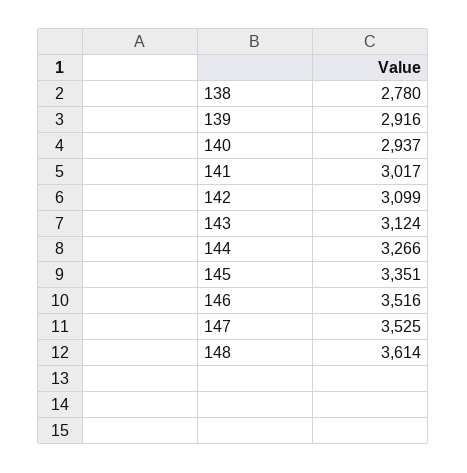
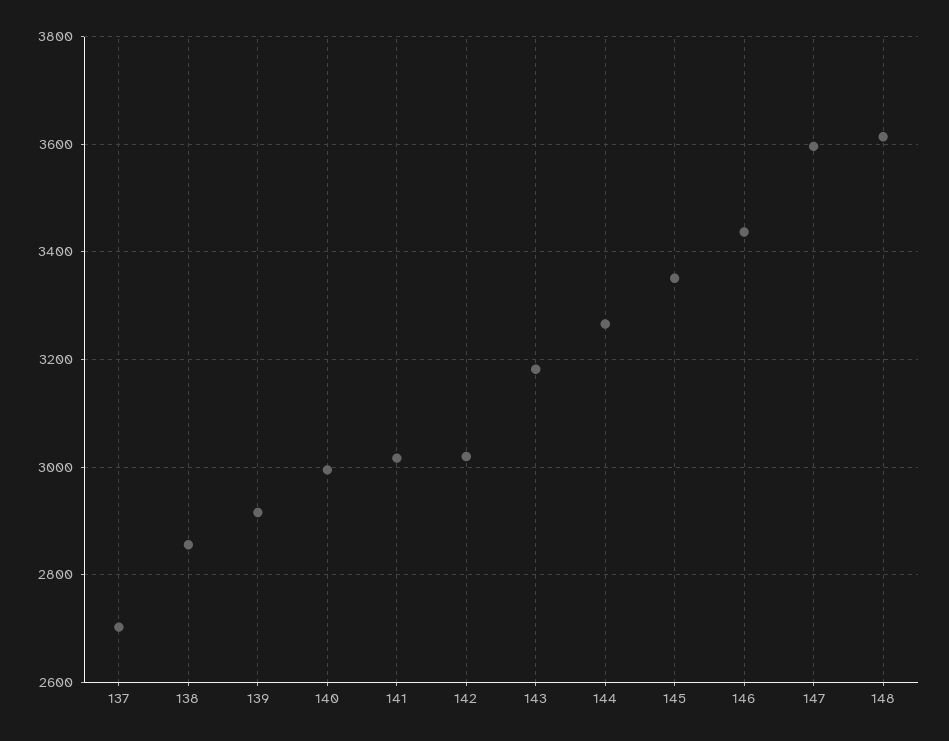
  {
-   "138": 2780,
+   "138": 2860,
    "139": 2916,
-   "140": 2937,
+   "140": 3000,
    "141": 3017,
-   "142": 3099,
+   "142": 3020,
-   "143": 3124,
+   "143": 3180,
    "144": 3266,
    "145": 3351,
-   "146": 3516,
+   "146": 3440,
-   "147": 3525,
+   "147": 3600,
-   "148": 3614
+   "148": 3614,
+   "137": 2700
  }

